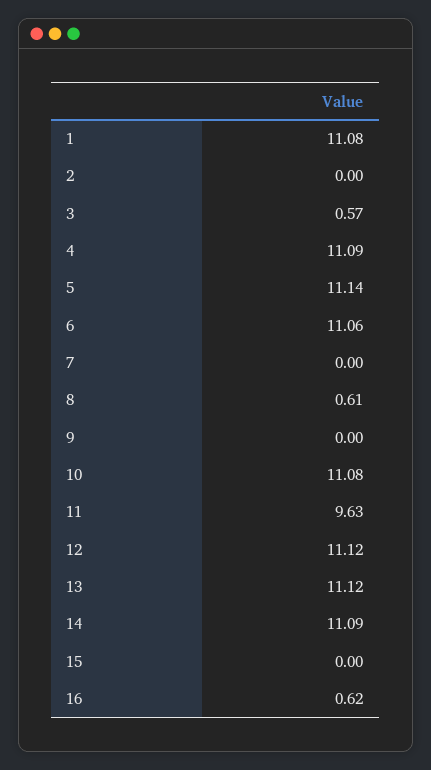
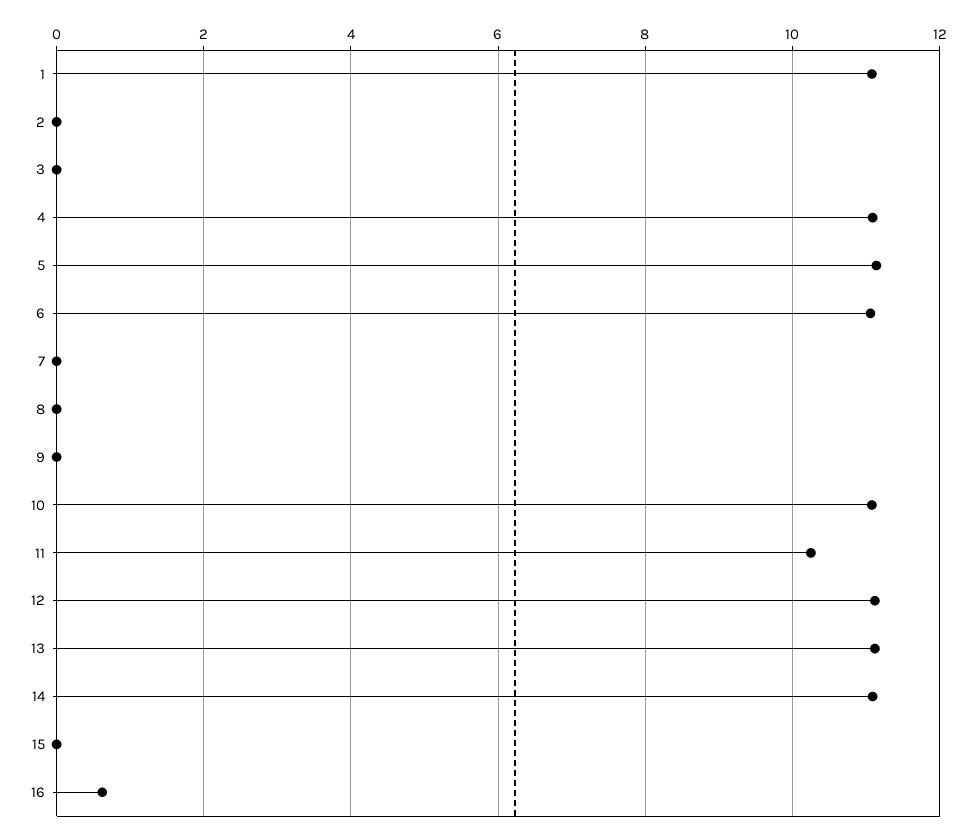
  {
    "1": 11.08,
    "2": 0,
-   "3": 0.57,
+   "3": 0,
    "4": 11.09,
    "5": 11.14,
    "6": 11.06,
    "7": 0,
-   "8": 0.61,
+   "8": 0,
    "9": 0,
    "10": 11.08,
-   "11": 9.63,
+   "11": 10.2,
    "12": 11.12,
    "13": 11.12,
    "14": 11.09,
    "15": 0,
    "16": 0.62
  }

